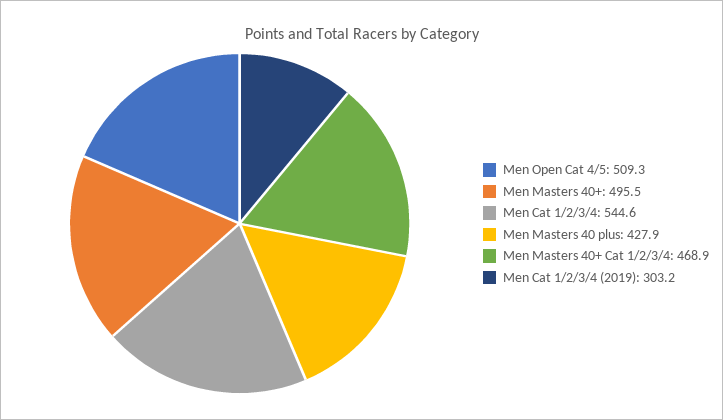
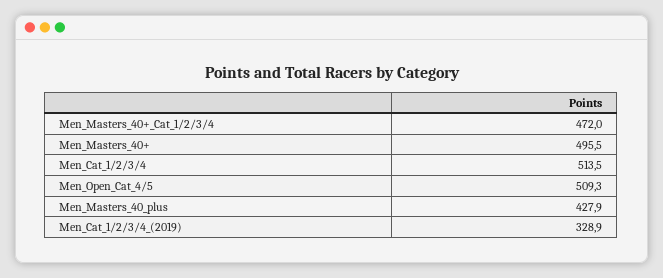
  {
    "Men Open Cat 4/5": 509.3,
    "Men Masters 40+": 495.5,
-   "Men Cat 1/2/3/4": 544.6,
+   "Men Cat 1/2/3/4": 513.5,
    "Men Masters 40 plus": 427.9,
-   "Men Masters 40+ Cat 1/2/3/4": 468.9,
+   "Men Masters 40+ Cat 1/2/3/4": 472,
-   "Men Cat 1/2/3/4 (2019)": 303.2
+   "Men Cat 1/2/3/4 (2019)": 328.9
  }

